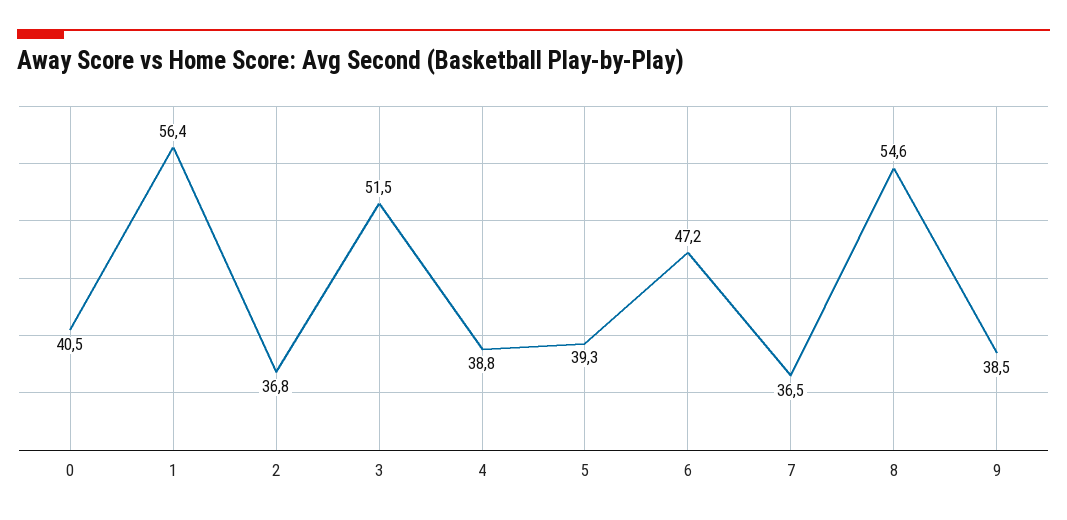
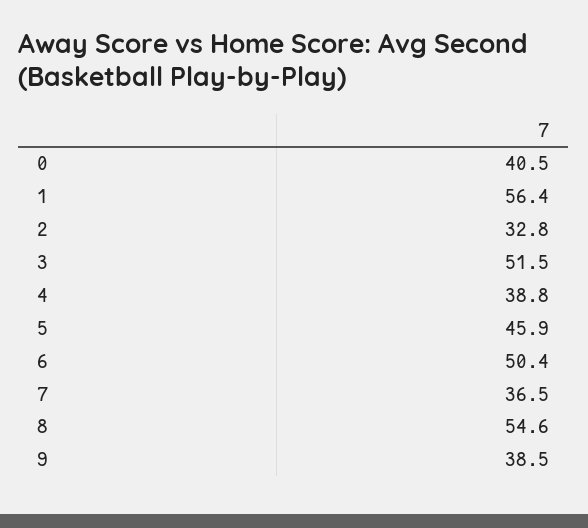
  {
    "0": 40.5,
    "1": 56.4,
-   "2": 36.8,
+   "2": 32.8,
    "3": 51.5,
    "4": 38.8,
-   "5": 39.3,
+   "5": 45.9,
-   "6": 47.2,
+   "6": 50.4,
    "7": 36.5,
    "8": 54.6,
    "9": 38.5
  }

